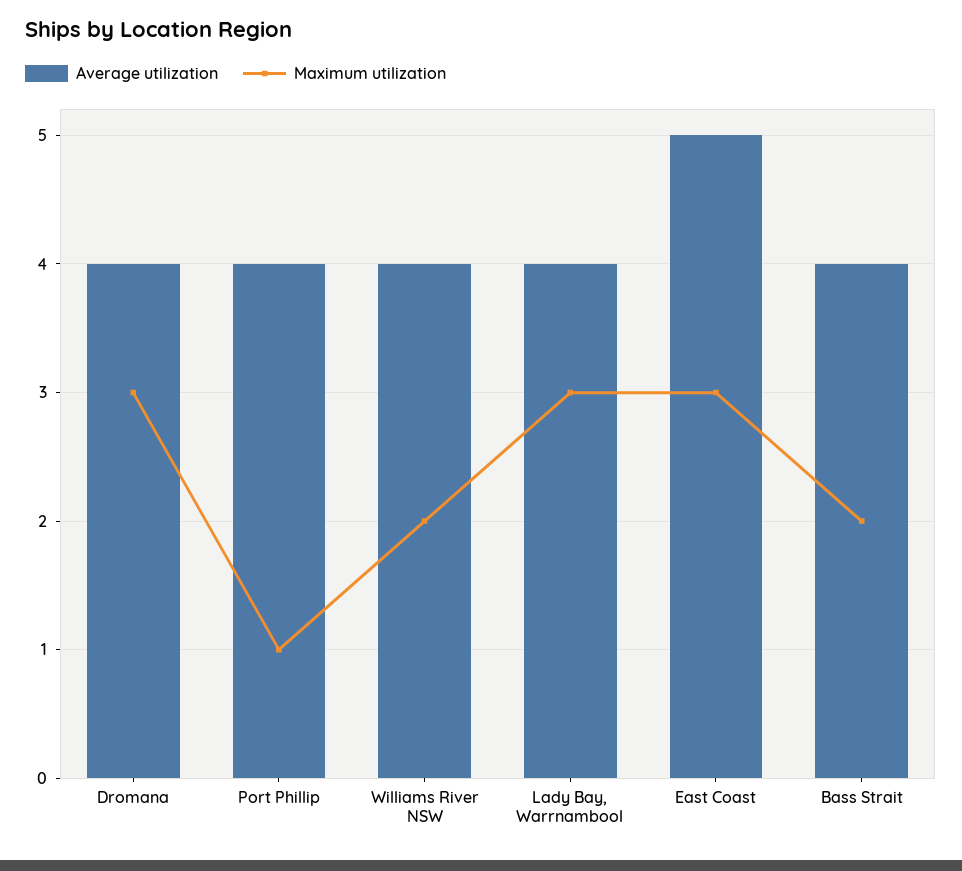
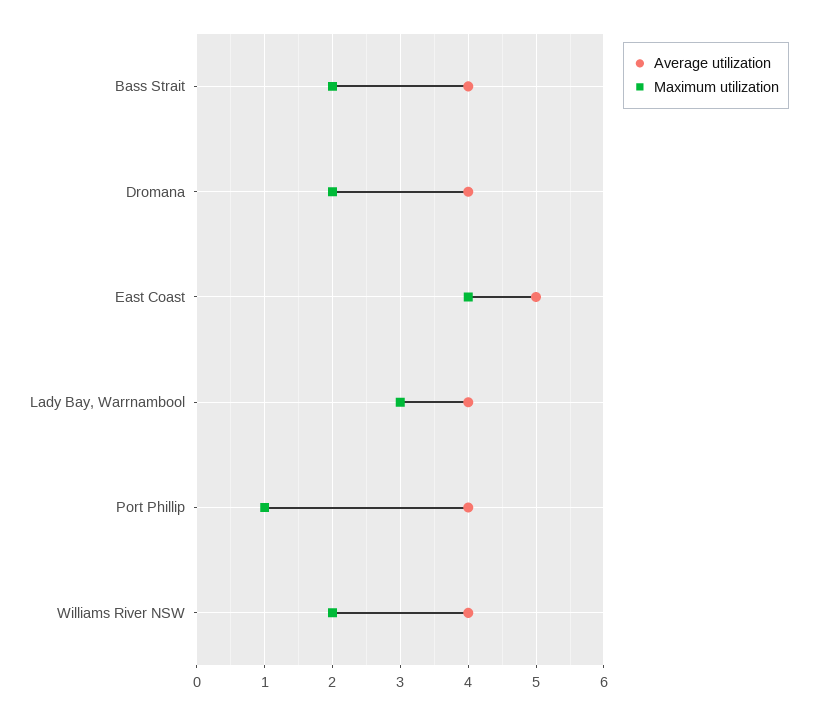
  {
    "Average utilization": {
      "Dromana": 4,
      "Port Phillip": 4,
      "Williams River NSW": 4,
      "Lady Bay, Warrnambool": 4,
      "East Coast": 5,
      "Bass Strait": 4
    },
    "Maximum utilization": {
-     "Dromana": 3,
+     "Dromana": 2,
      "Port Phillip": 1,
      "Williams River NSW": 2,
      "Lady Bay, Warrnambool": 3,
-     "East Coast": 3,
+     "East Coast": 4,
      "Bass Strait": 2
    }
  }

